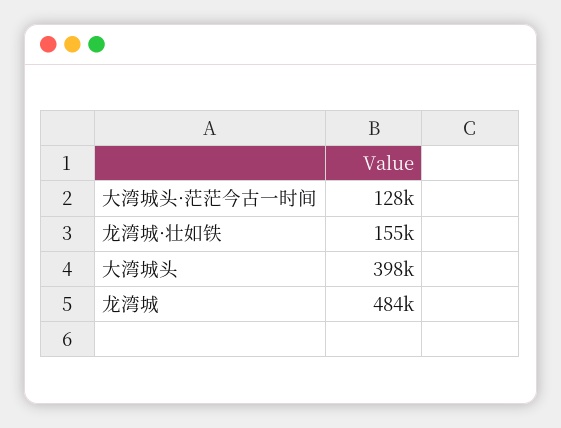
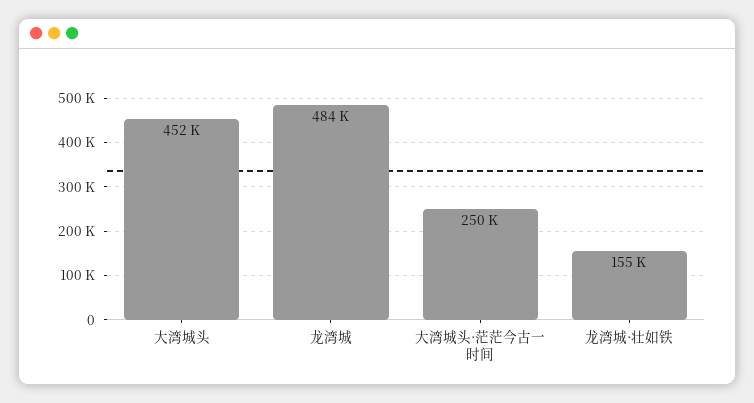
  {
-   "大湾城头·茫茫今古一时间": 128000,
+   "大湾城头·茫茫今古一时间": 250000,
    "龙湾城·壮如铁": 155000,
-   "大湾城头": 398000,
+   "大湾城头": 452000,
    "龙湾城": 484000
  }

